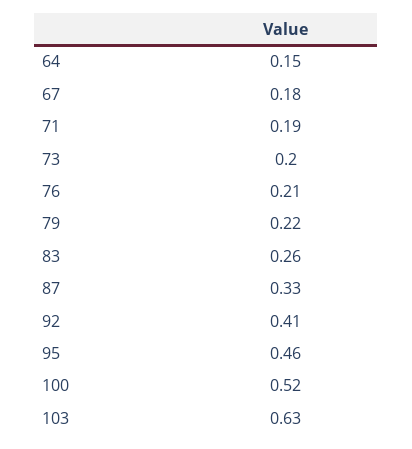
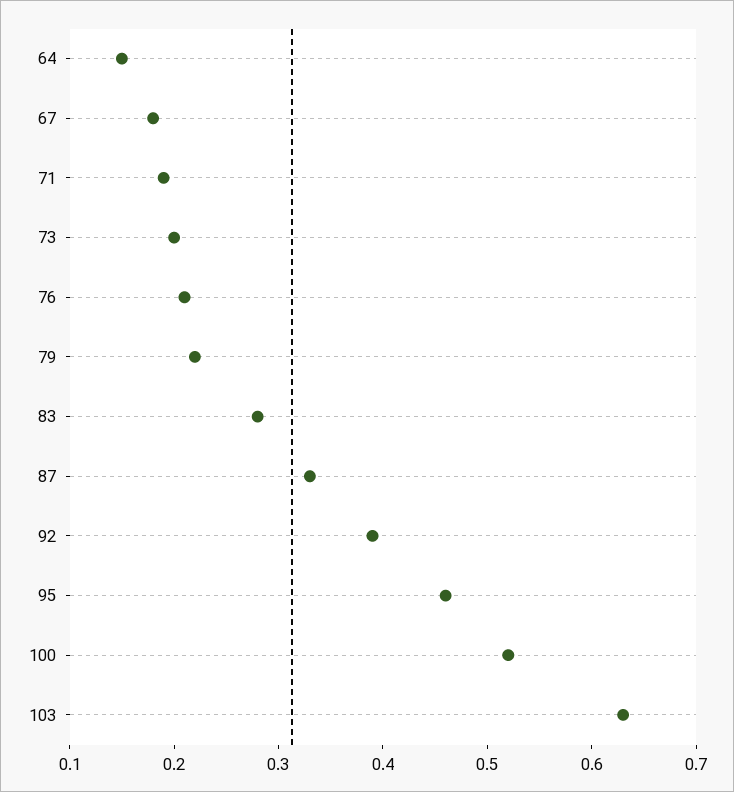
  {
    "64": 0.15,
    "67": 0.18,
    "71": 0.19,
    "73": 0.2,
    "76": 0.21,
    "79": 0.22,
-   "83": 0.26,
+   "83": 0.28,
    "87": 0.33,
-   "92": 0.41,
+   "92": 0.39,
    "95": 0.46,
    "100": 0.52,
    "103": 0.63
  }

